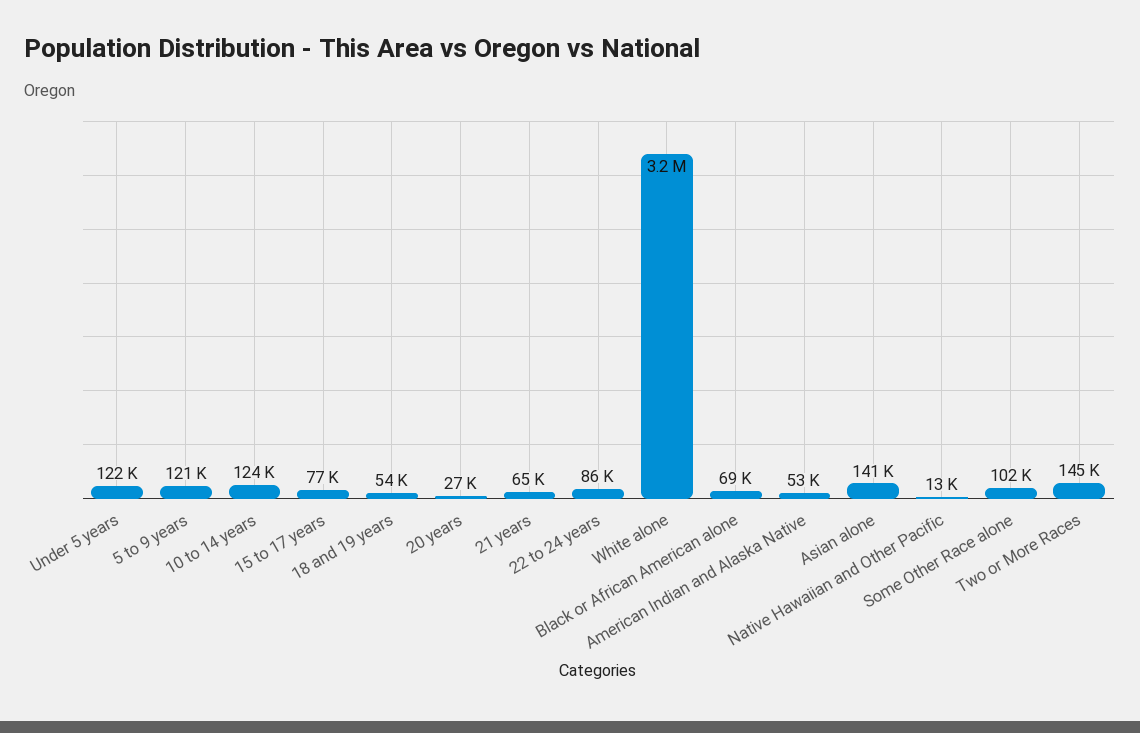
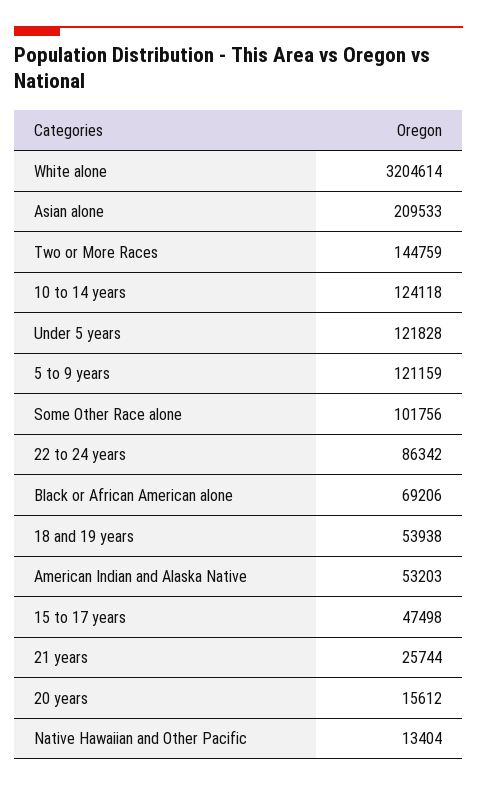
  {
    "Under 5 years": 121828,
    "5 to 9 years": 121159,
    "10 to 14 years": 124118,
-   "15 to 17 years": 77000,
+   "15 to 17 years": 47498,
    "18 and 19 years": 53938,
-   "20 years": 27000,
+   "20 years": 15612,
-   "21 years": 65000,
+   "21 years": 25744,
    "22 to 24 years": 86342,
    "White alone": 3204614,
    "Black or African American alone": 69206,
    "American Indian and Alaska Native": 53203,
-   "Asian alone": 141000,
+   "Asian alone": 209533,
    "Native Hawaiian and Other Pacific": 13404,
    "Some Other Race alone": 101756,
    "Two or More Races": 144759
  }

